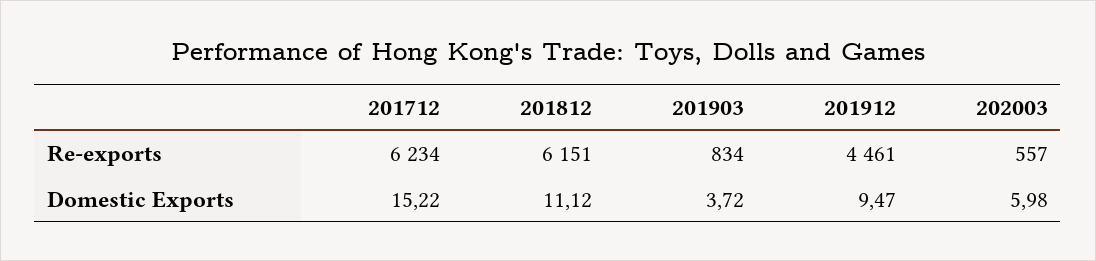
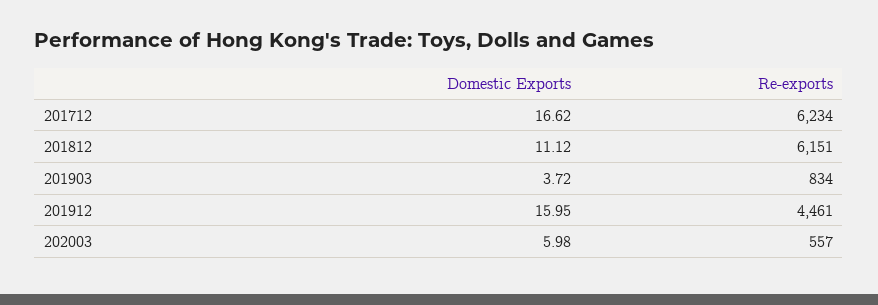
  {
    "201712": {
      "Re-exports": 6234,
-     "Domestic Exports": 15.22
+     "Domestic Exports": 16.62
    },
    "201812": {
      "Re-exports": 6151,
      "Domestic Exports": 11.12
    },
    "201903": {
      "Re-exports": 834,
      "Domestic Exports": 3.72
    },
    "201912": {
      "Re-exports": 4461,
-     "Domestic Exports": 9.47
+     "Domestic Exports": 15.95
    },
    "202003": {
      "Re-exports": 557,
      "Domestic Exports": 5.98
    }
  }

